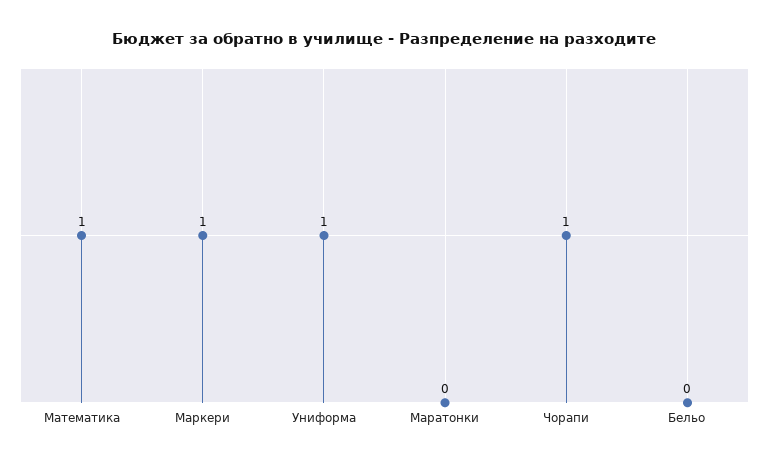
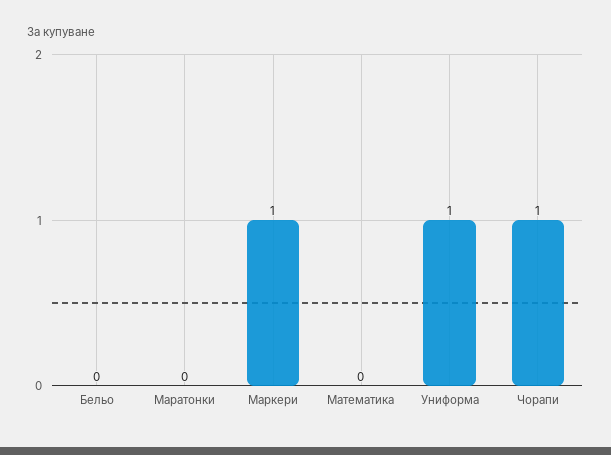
  {
-   "Математика": 1,
+   "Математика": 0,
    "Маркери": 1,
    "Униформа": 1,
    "Маратонки": 0,
    "Чорапи": 1,
    "Бельо": 0
  }

